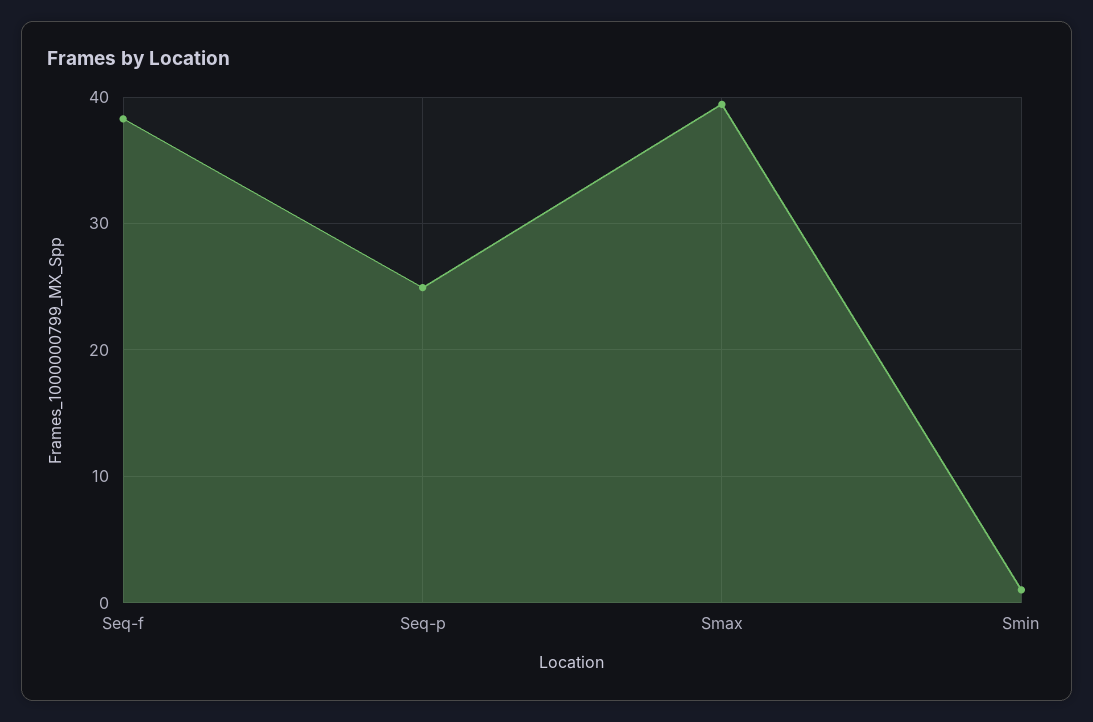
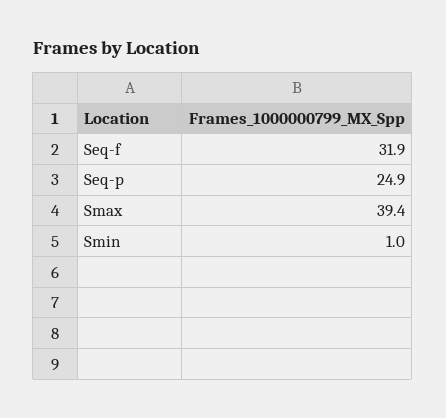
  {
-   "Seq-f": 38,
+   "Seq-f": 31.9,
    "Seq-p": 24.9,
    "Smax": 39.4,
    "Smin": 1
  }

